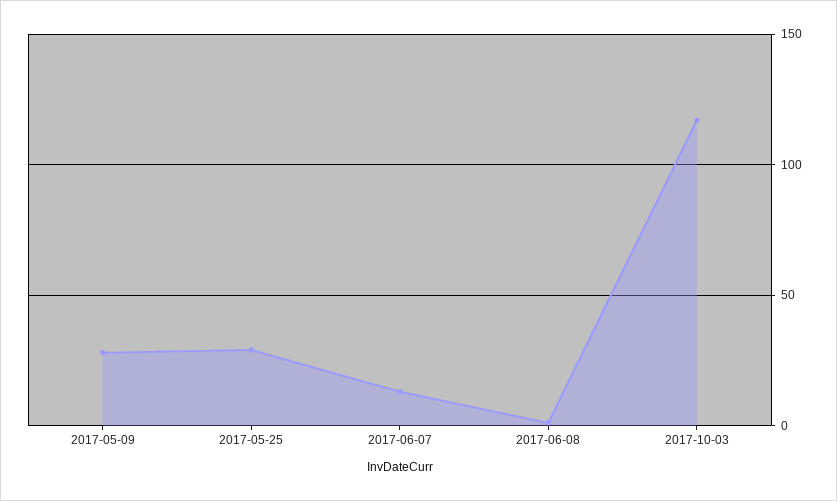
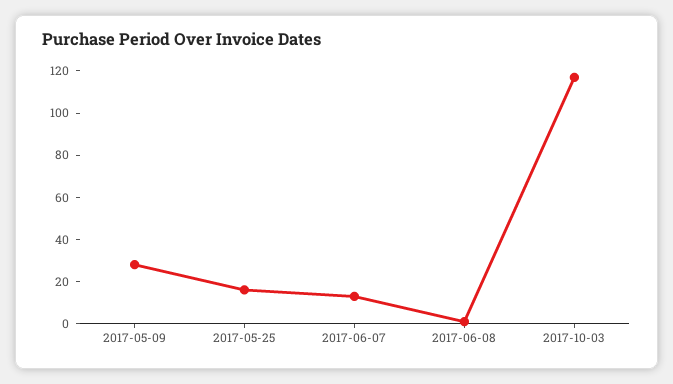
  {
    "2017-05-09": 30,
-   "2017-05-25": 30,
+   "2017-05-25": 15,
    "2017-06-07": 15,
    "2017-06-08": 0,
    "2017-10-03": 115
  }

